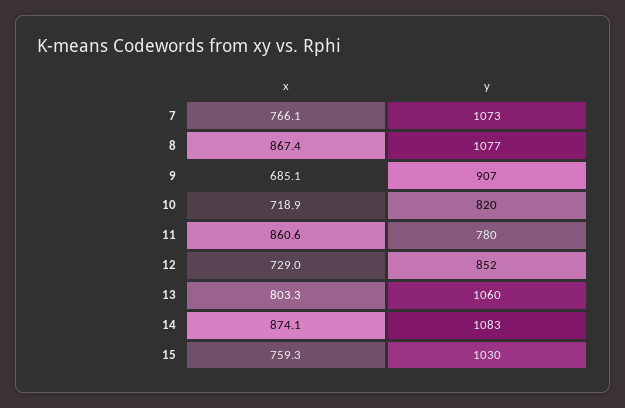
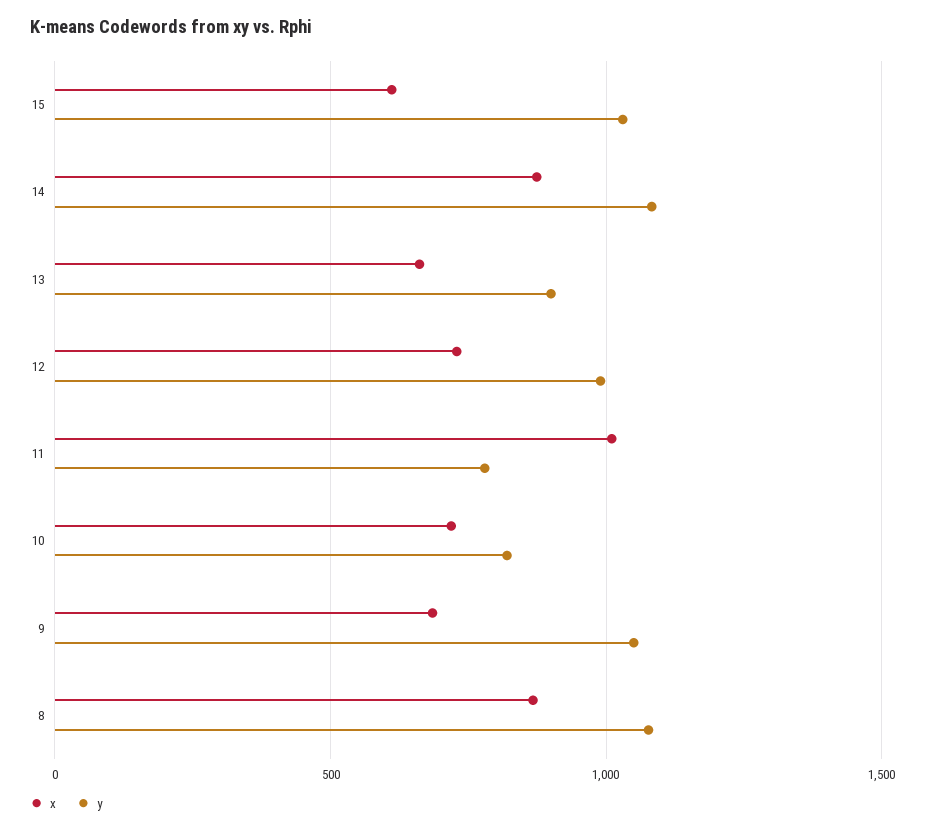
  {
    "x": {
-     "7": 766.1,
      "8": 867.4,
      "9": 685.1,
      "10": 718.9,
-     "11": 860.6,
+     "11": 1000,
      "12": 729,
-     "13": 803.3,
+     "13": 650,
      "14": 874.1,
-     "15": 759.3
+     "15": 600
    },
    "y": {
-     "7": 1073,
      "8": 1077,
-     "9": 907,
+     "9": 1050,
      "10": 820,
      "11": 780,
-     "12": 852,
+     "12": 1000,
-     "13": 1060,
+     "13": 900,
      "14": 1083,
      "15": 1030
    }
  }

